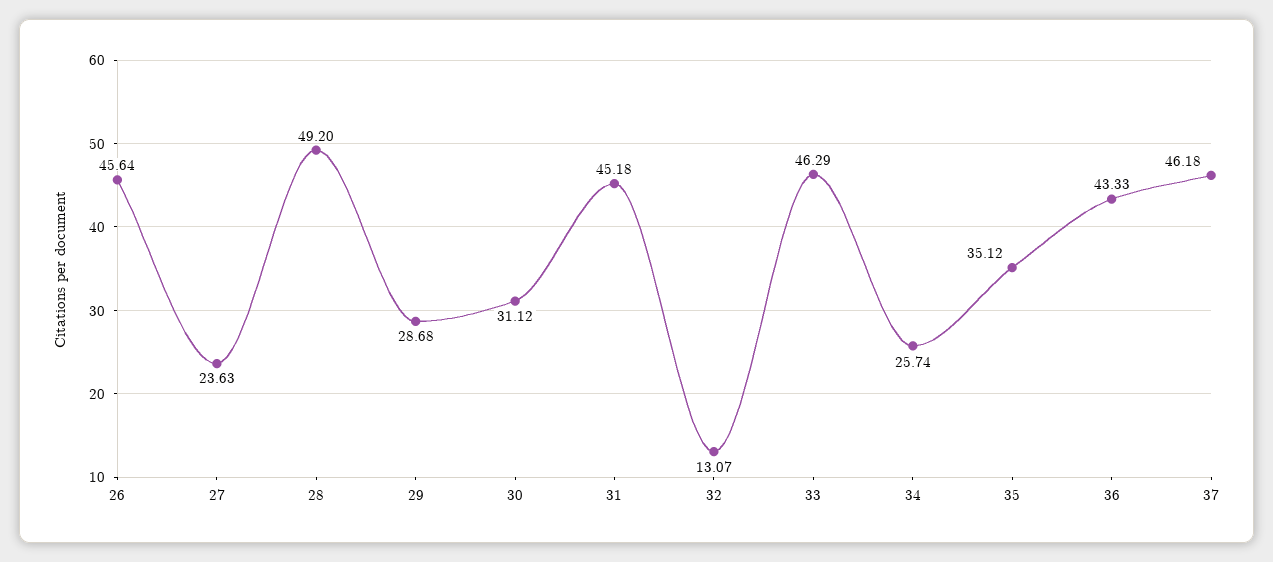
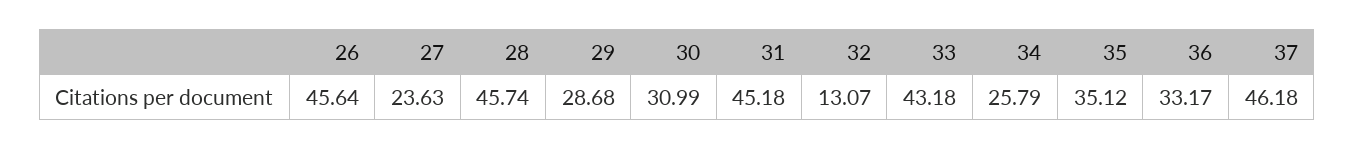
  {
    "26": 45.64,
    "27": 23.63,
-   "28": 49.2,
+   "28": 45.74,
    "29": 28.68,
-   "30": 31.12,
+   "30": 30.99,
    "31": 45.18,
    "32": 13.07,
-   "33": 46.29,
+   "33": 43.18,
-   "34": 25.74,
+   "34": 25.79,
    "35": 35.12,
-   "36": 43.33,
+   "36": 33.17,
    "37": 46.18
  }

